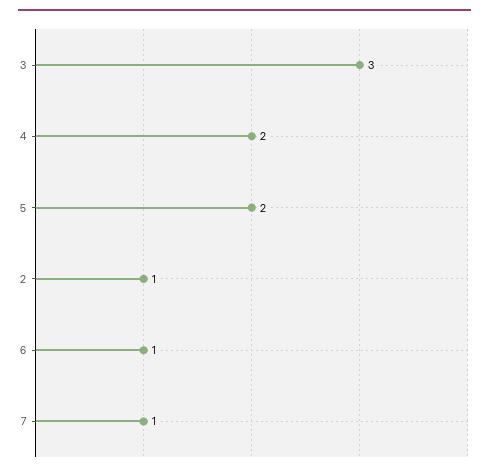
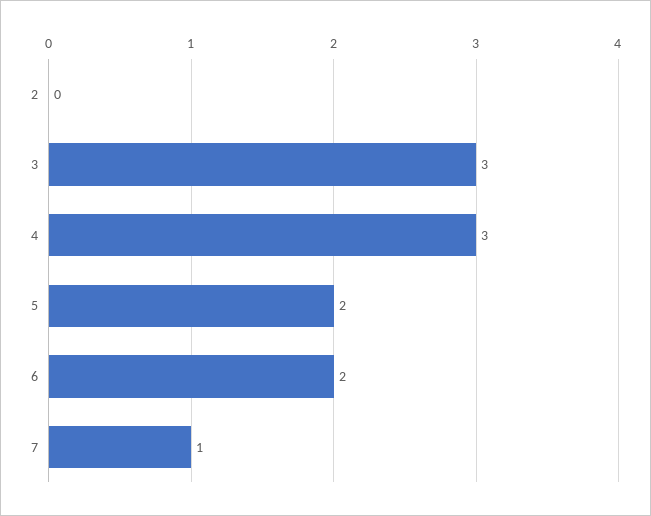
  {
    "3": 3,
-   "4": 2,
+   "4": 3,
    "5": 2,
-   "2": 1,
+   "2": 0,
-   "6": 1,
+   "6": 2,
    "7": 1
  }

